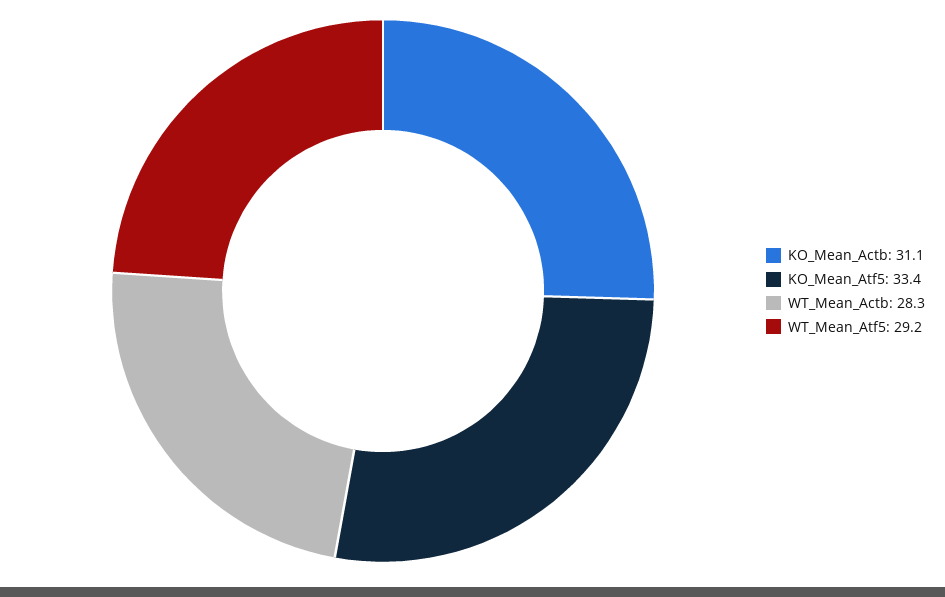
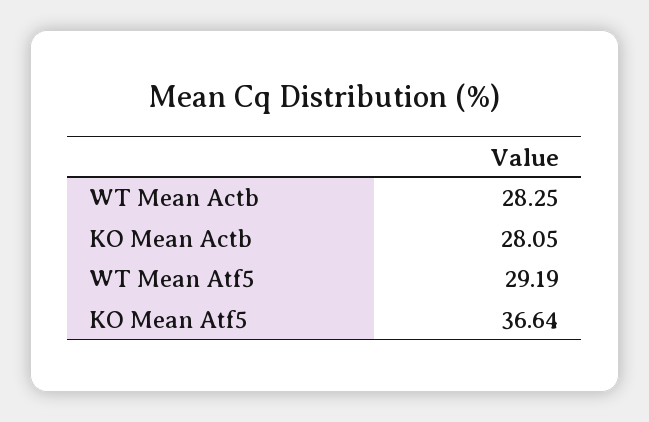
  {
-   "KO_Mean_Actb": 31.1,
+   "KO_Mean_Actb": 28.05,
-   "KO_Mean_Atf5": 33.4,
+   "KO_Mean_Atf5": 36.64,
    "WT_Mean_Actb": 28.25,
    "WT_Mean_Atf5": 29.19
  }

